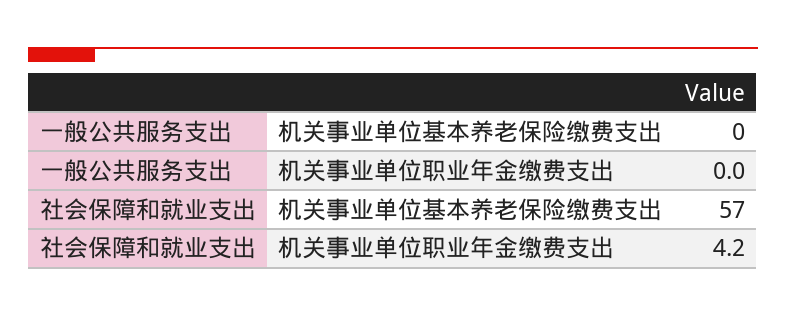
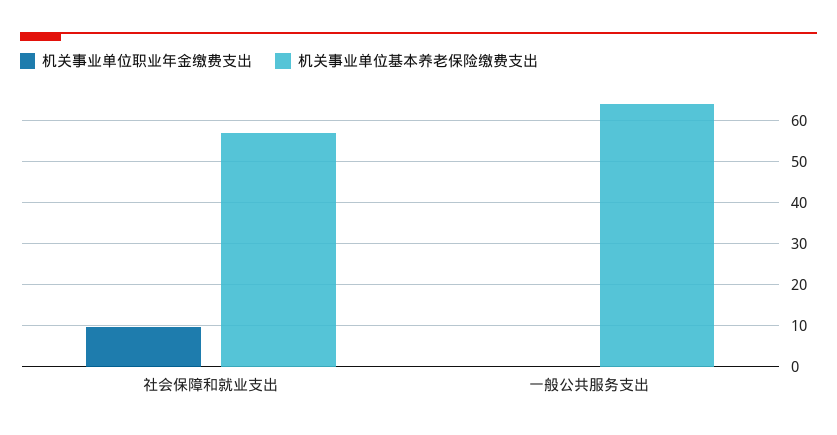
  {
    "机关事业单位基本养老保险缴费支出": {
-     "一般公共服务支出": 0,
+     "一般公共服务支出": 64,
      "社会保障和就业支出": 57
    },
    "机关事业单位职业年金缴费支出": {
      "一般公共服务支出": 0,
-     "社会保障和就业支出": 4.2
+     "社会保障和就业支出": 10
    }
  }

